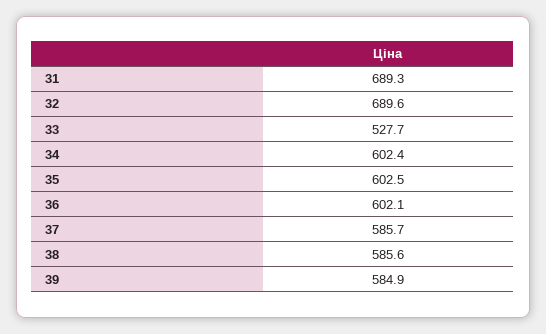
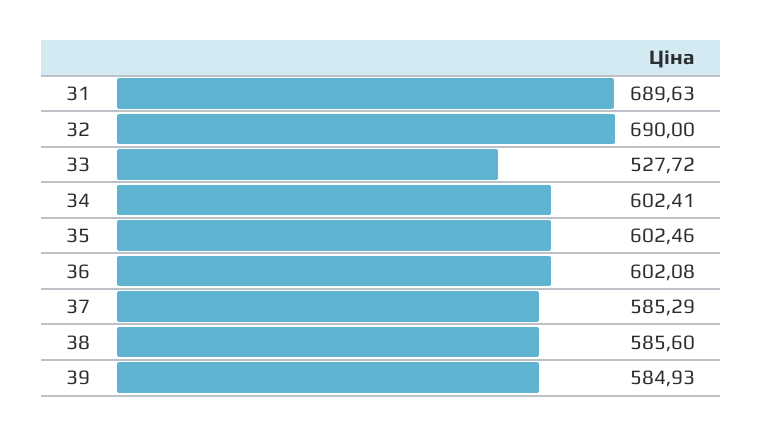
  {
-   "31": 689.3,
+   "31": 689.63,
-   "32": 689.6,
+   "32": 690,
    "33": 527.72,
    "34": 602.41,
    "35": 602.46,
    "36": 602.08,
-   "37": 585.7,
+   "37": 585.29,
    "38": 585.6,
    "39": 584.93
  }

